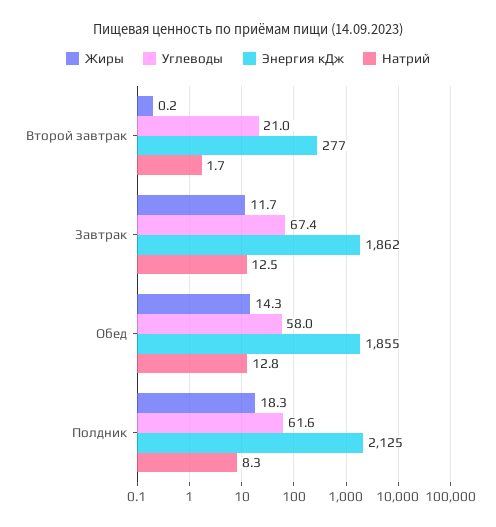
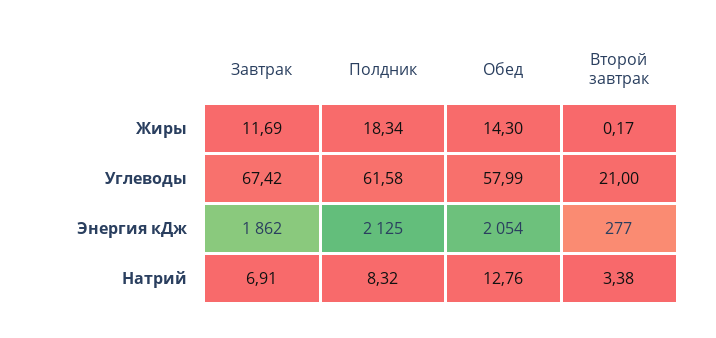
  {
    "Жиры": {
      "Второй завтрак": 0.17,
      "Завтрак": 11.69,
      "Обед": 14.3,
      "Полдник": 18.34
    },
    "Углеводы": {
      "Второй завтрак": 21,
      "Завтрак": 67.42,
      "Обед": 57.99,
      "Полдник": 61.58
    },
    "Энергия кДж": {
      "Второй завтрак": 277,
      "Завтрак": 1862,
-     "Обед": 1855,
+     "Обед": 2054,
      "Полдник": 2125
    },
    "Натрий": {
-     "Второй завтрак": 1.7,
+     "Второй завтрак": 3.38,
-     "Завтрак": 12.5,
+     "Завтрак": 6.91,
      "Обед": 12.76,
      "Полдник": 8.32
    }
  }

